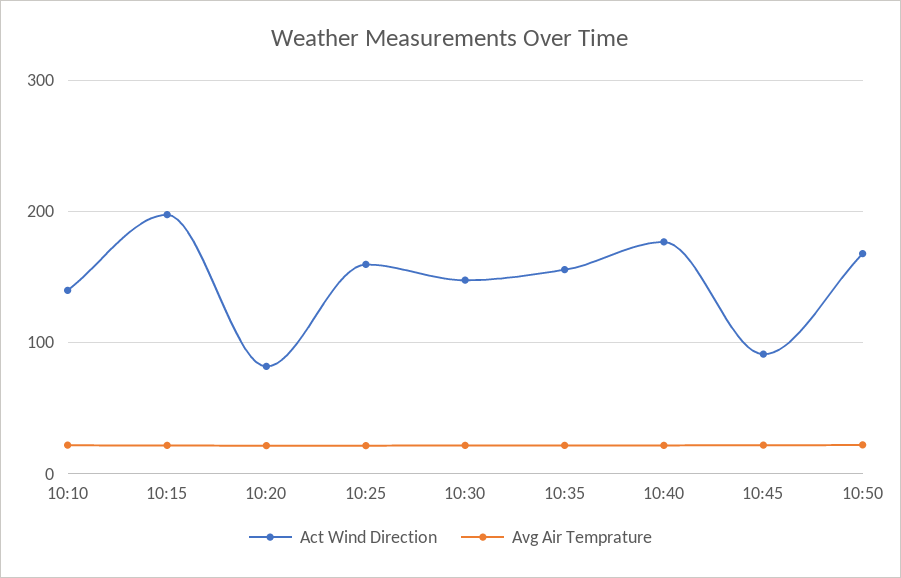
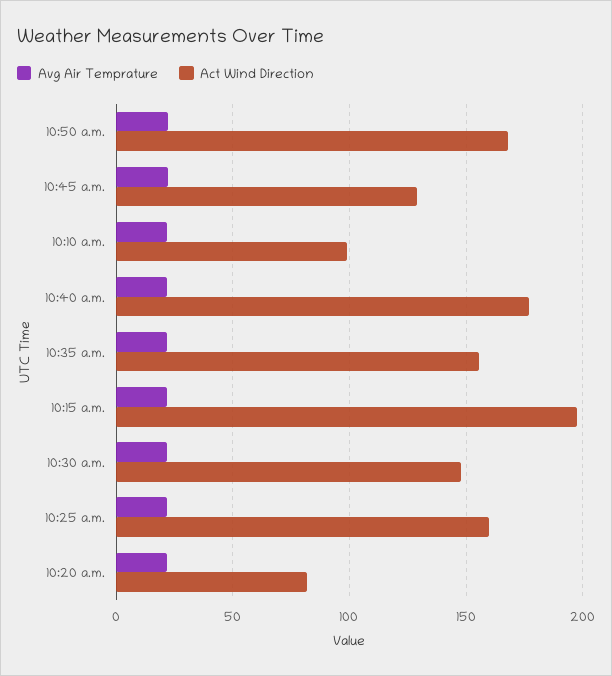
  {
    "Act Wind Direction": {
-     "10:10": 140,
+     "10:10": 100,
      "10:15": 200,
      "10:20": 80,
      "10:25": 160,
      "10:30": 150,
      "10:35": 155,
      "10:40": 175,
-     "10:45": 90,
+     "10:45": 130,
      "10:50": 170
    },
    "Avg Air Temprature": {
      "10:10": 20,
      "10:15": 20,
      "10:20": 20,
      "10:25": 20,
      "10:30": 20,
      "10:35": 20,
      "10:40": 20,
      "10:45": 20,
      "10:50": 20
    }
  }

